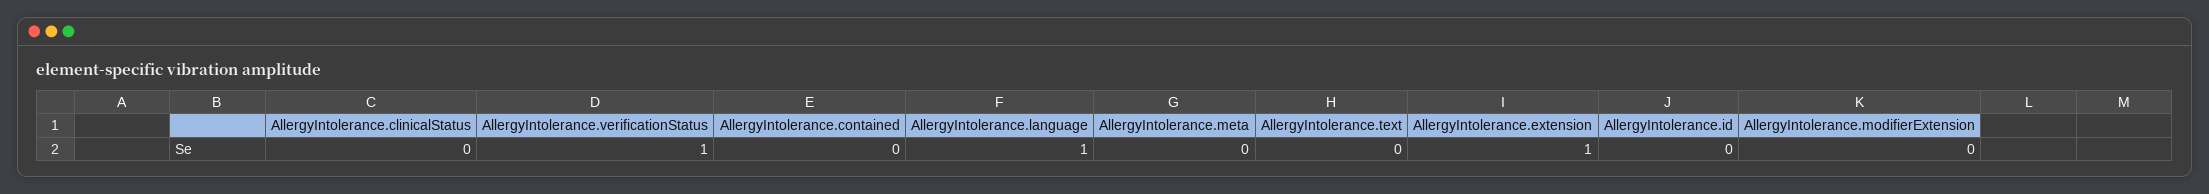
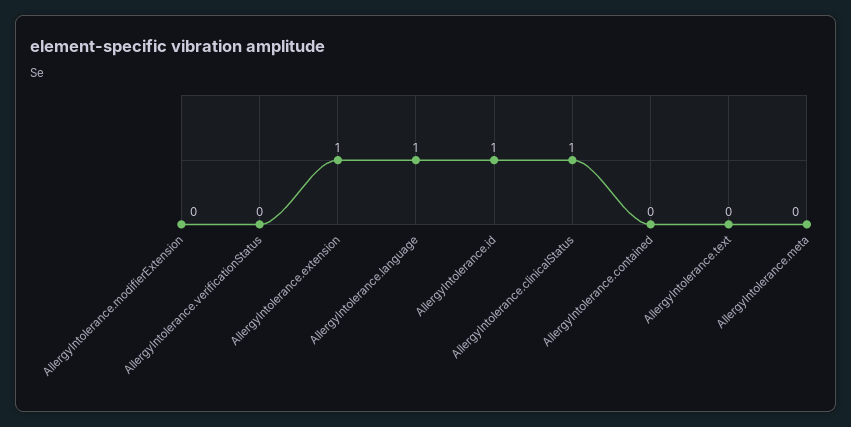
  {
-   "AllergyIntolerance.clinicalStatus": 0,
+   "AllergyIntolerance.clinicalStatus": 1,
-   "AllergyIntolerance.verificationStatus": 1,
+   "AllergyIntolerance.verificationStatus": 0,
    "AllergyIntolerance.contained": 0,
    "AllergyIntolerance.language": 1,
    "AllergyIntolerance.meta": 0,
    "AllergyIntolerance.text": 0,
    "AllergyIntolerance.extension": 1,
-   "AllergyIntolerance.id": 0,
+   "AllergyIntolerance.id": 1,
    "AllergyIntolerance.modifierExtension": 0
  }

